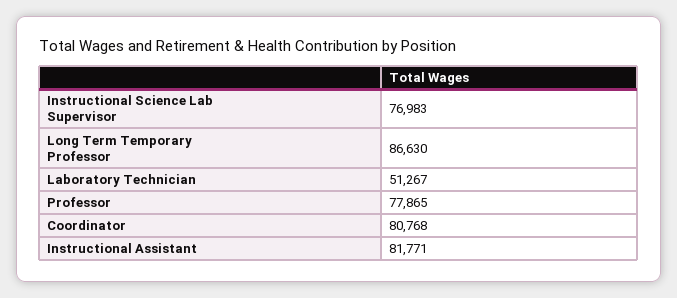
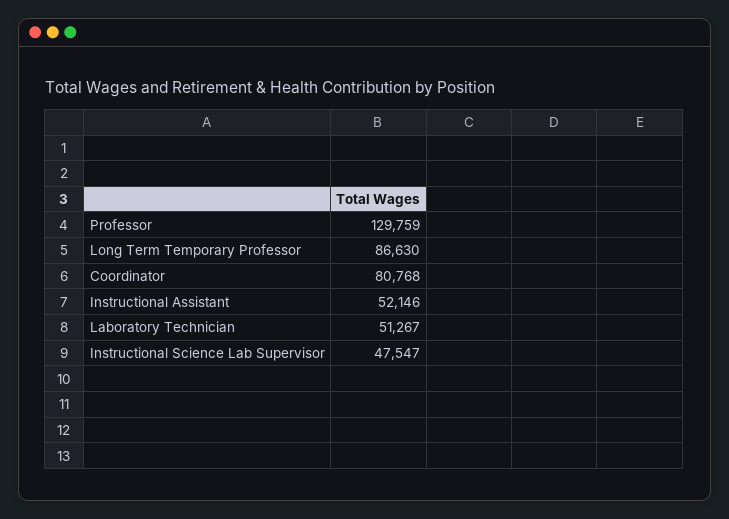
  {
-   "Instructional Science Lab Supervisor": 76983,
+   "Instructional Science Lab Supervisor": 47547,
    "Long Term Temporary Professor": 86630,
    "Laboratory Technician": 51267,
-   "Professor": 77865,
+   "Professor": 129759,
    "Coordinator": 80768,
-   "Instructional Assistant": 81771
+   "Instructional Assistant": 52146
  }

